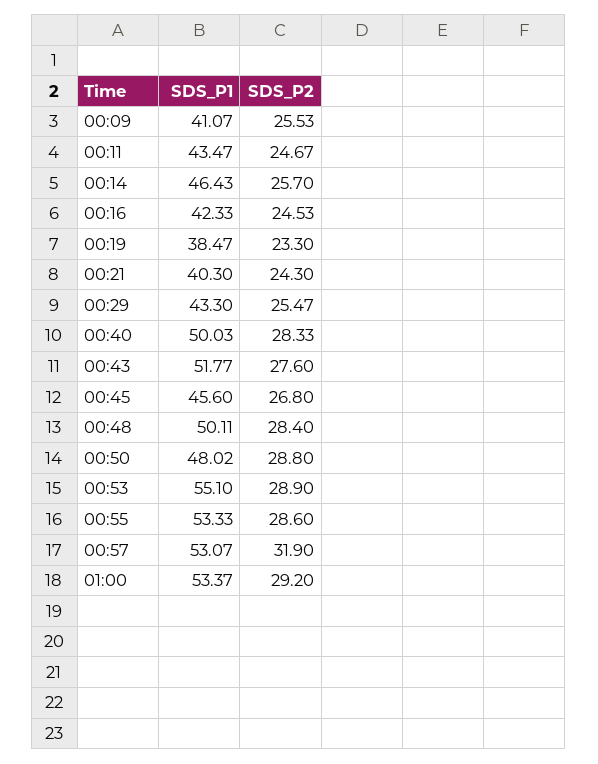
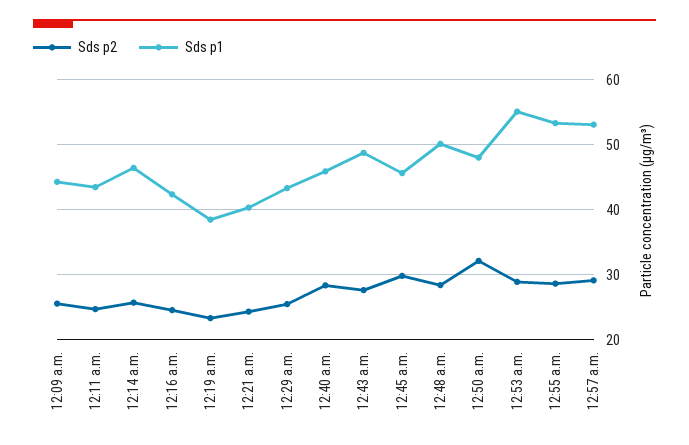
  {
    "SDS_P1": {
-     "00:09": 41.07,
+     "00:09": 44,
      "00:11": 43.47,
      "00:14": 46.43,
      "00:16": 42.33,
      "00:19": 38.47,
      "00:21": 40.3,
      "00:29": 43.3,
-     "00:40": 50.03,
+     "00:40": 46,
-     "00:43": 51.77,
+     "00:43": 49,
      "00:45": 45.6,
      "00:48": 50.11,
      "00:50": 48.02,
      "00:53": 55.1,
      "00:55": 53.33,
-     "00:57": 53.07,
+     "00:57": 53.07
-     "01:00": 53.37
    },
    "SDS_P2": {
      "00:09": 25.53,
      "00:11": 24.67,
      "00:14": 25.7,
      "00:16": 24.53,
      "00:19": 23.3,
      "00:21": 24.3,
      "00:29": 25.47,
      "00:40": 28.33,
      "00:43": 27.6,
-     "00:45": 26.8,
+     "00:45": 30,
      "00:48": 28.4,
-     "00:50": 28.8,
+     "00:50": 32,
      "00:53": 28.9,
      "00:55": 28.6,
-     "00:57": 31.9,
+     "00:57": 29
-     "01:00": 29.2
    }
  }

